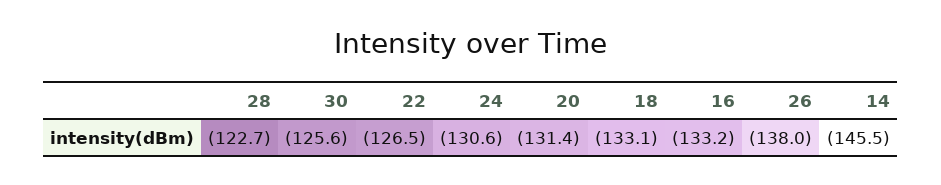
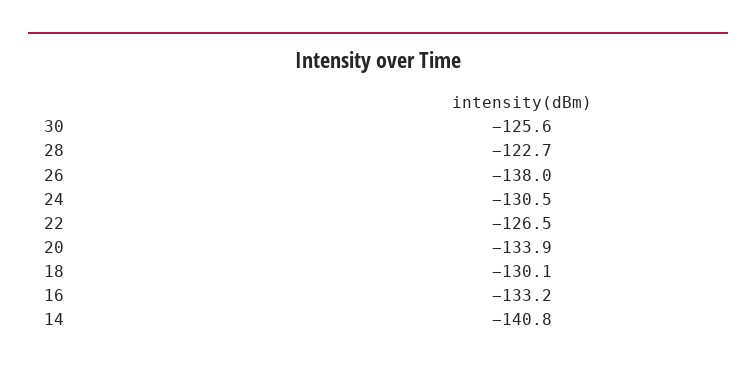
  {
    "28": -122.7,
    "30": -125.6,
    "22": -126.5,
-   "24": -130.6,
+   "24": -130.5,
-   "20": -131.4,
+   "20": -133.9,
-   "18": -133.1,
+   "18": -130.1,
    "16": -133.2,
    "26": -138,
-   "14": -145.5
+   "14": -140.8
  }

